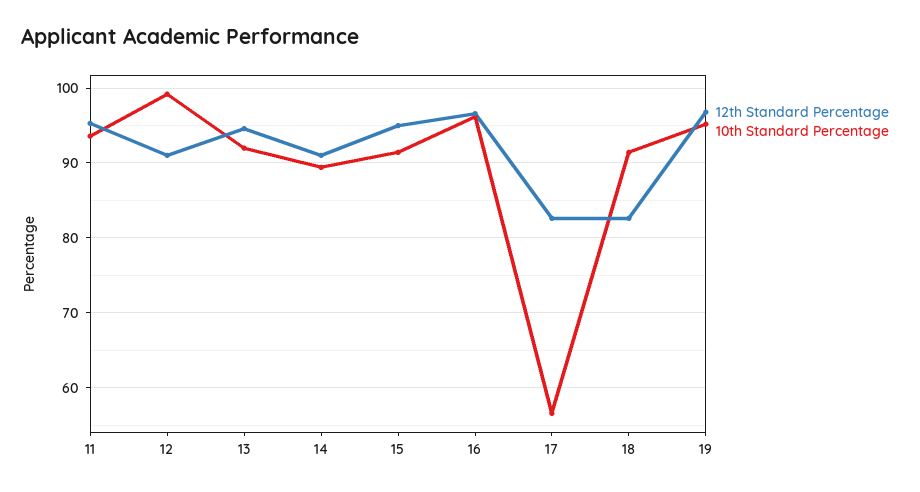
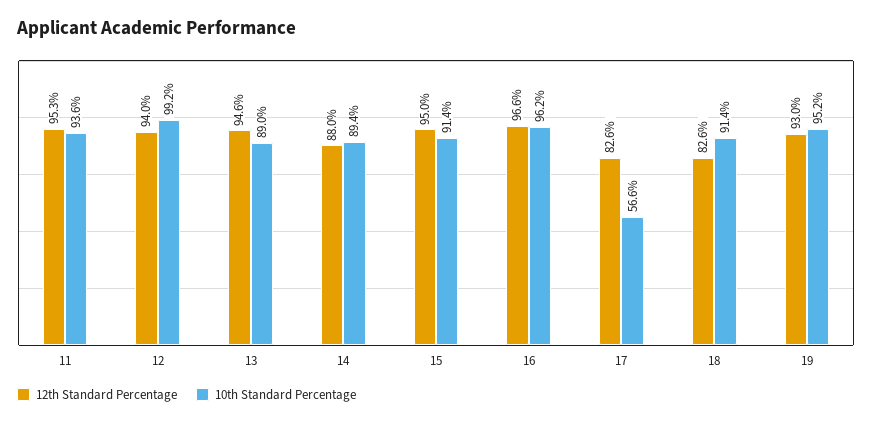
  {
    "12th Standard Percentage": {
      "11": 95.3,
-     "12": 91,
+     "12": 94,
      "13": 94.6,
-     "14": 91,
+     "14": 88,
      "15": 95,
      "16": 96.6,
      "17": 82.6,
      "18": 82.6,
-     "19": 97
+     "19": 93
    },
    "10th Standard Percentage": {
      "11": 93.6,
      "12": 99.2,
-     "13": 92,
+     "13": 89,
      "14": 89.4,
      "15": 91.4,
      "16": 96.2,
      "17": 56.6,
      "18": 91.4,
      "19": 95.2
    }
  }

